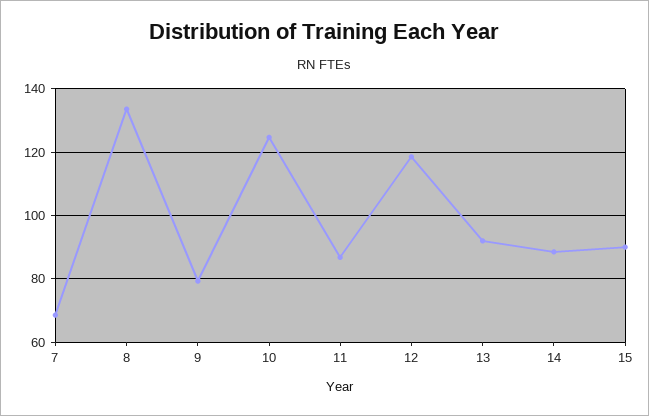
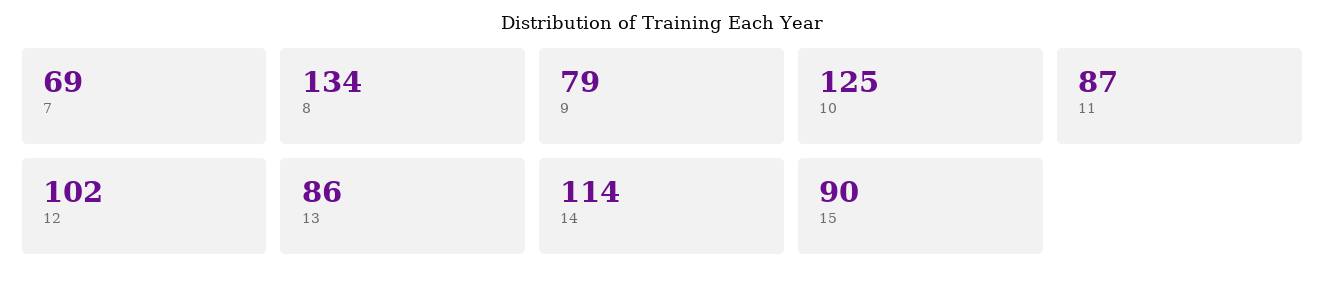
  {
    "7": 69,
    "8": 134,
    "9": 79,
    "10": 125,
    "11": 87,
-   "12": 118,
+   "12": 102,
-   "13": 92,
+   "13": 86,
-   "14": 88,
+   "14": 114,
    "15": 90
  }

